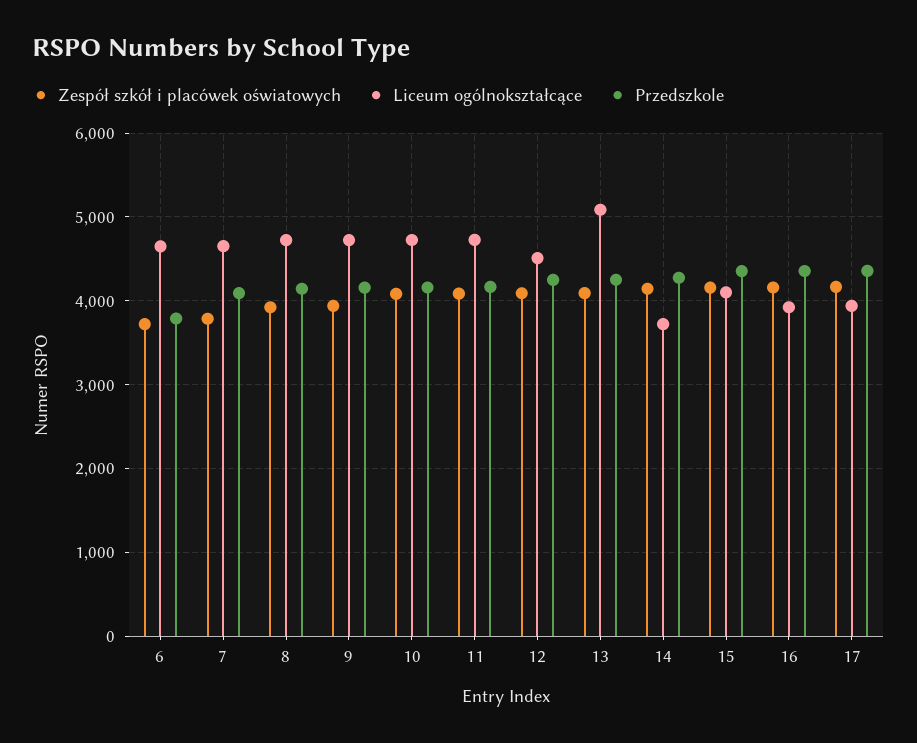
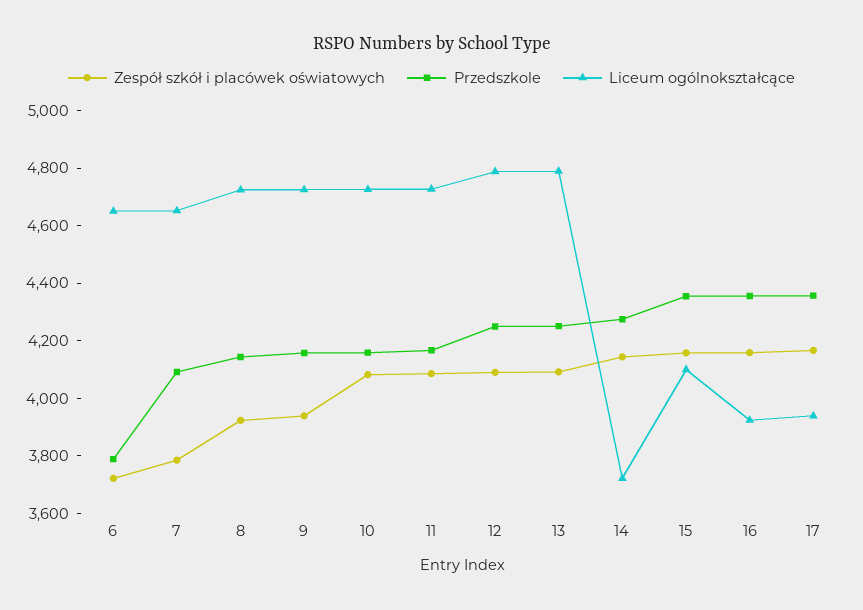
  {
    "Zespół szkół i placówek oświatowych": {
      "6": 3700,
      "7": 3800,
      "8": 3900,
      "9": 3950,
      "10": 4100,
      "11": 4100,
      "12": 4100,
      "13": 4100,
      "14": 4150,
      "15": 4150,
      "16": 4150,
      "17": 4150
    },
    "Liceum ogólnokształcące": {
      "6": 4650,
      "7": 4650,
      "8": 4700,
      "9": 4750,
      "10": 4750,
      "11": 4750,
-     "12": 4500,
+     "12": 4800,
-     "13": 5100,
+     "13": 4800,
      "14": 3700,
      "15": 4100,
      "16": 3900,
      "17": 3950
    },
    "Przedszkole": {
      "6": 3800,
      "7": 4100,
      "8": 4150,
      "9": 4150,
      "10": 4150,
      "11": 4150,
      "12": 4250,
      "13": 4250,
      "14": 4300,
      "15": 4350,
      "16": 4350,
      "17": 4350
    }
  }

